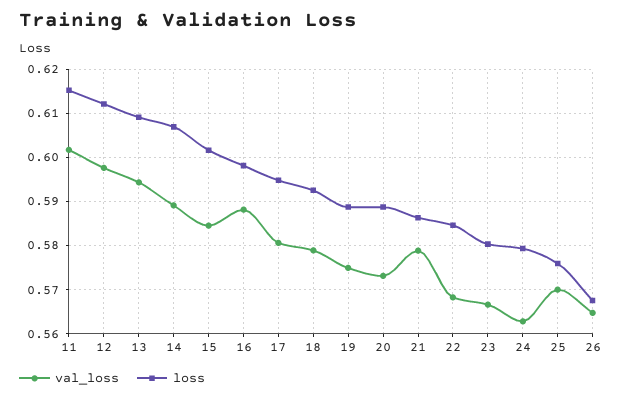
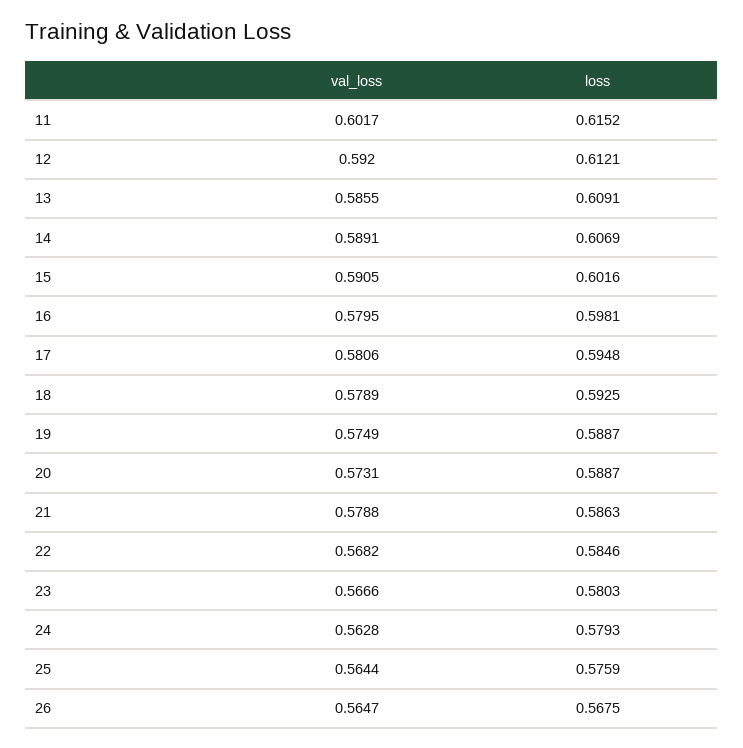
  {
    "val_loss": {
      "11": 0.6017,
-     "12": 0.598,
+     "12": 0.592,
-     "13": 0.594,
+     "13": 0.5855,
      "14": 0.5891,
-     "15": 0.584,
+     "15": 0.5905,
-     "16": 0.588,
+     "16": 0.5795,
      "17": 0.5806,
      "18": 0.5789,
      "19": 0.5749,
      "20": 0.5731,
      "21": 0.5788,
      "22": 0.5682,
      "23": 0.5666,
      "24": 0.5628,
-     "25": 0.57,
+     "25": 0.5644,
      "26": 0.5647
    },
    "loss": {
      "11": 0.6152,
      "12": 0.6121,
      "13": 0.6091,
      "14": 0.6069,
      "15": 0.6016,
      "16": 0.5981,
      "17": 0.5948,
      "18": 0.5925,
      "19": 0.5887,
      "20": 0.5887,
      "21": 0.5863,
      "22": 0.5846,
      "23": 0.5803,
      "24": 0.5793,
      "25": 0.5759,
      "26": 0.5675
    }
  }

